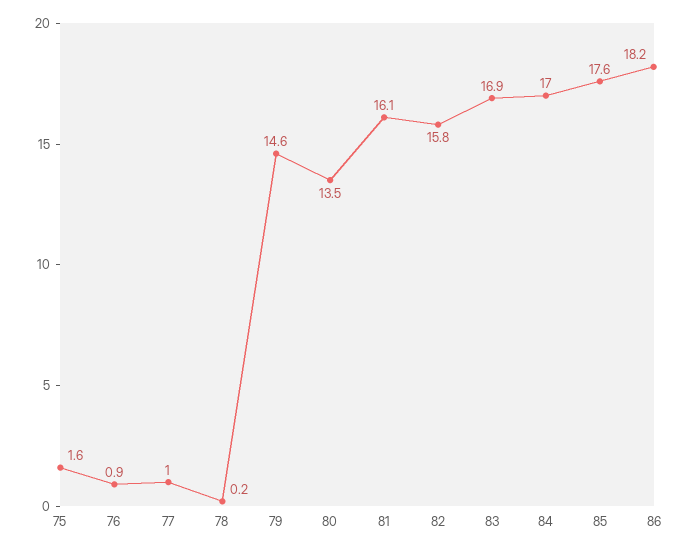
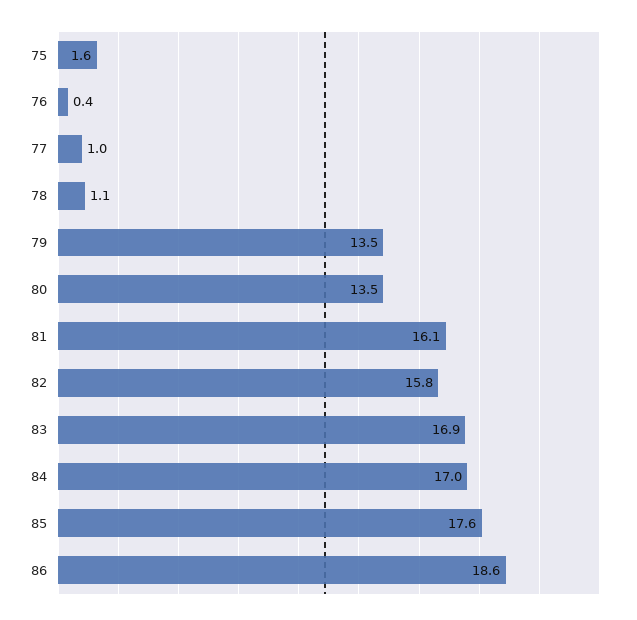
  {
    "75": 1.6,
-   "76": 0.9,
+   "76": 0.4,
    "77": 1,
-   "78": 0.2,
+   "78": 1.1,
-   "79": 14.6,
+   "79": 13.5,
    "80": 13.5,
    "81": 16.1,
    "82": 15.8,
    "83": 16.9,
    "84": 17,
    "85": 17.6,
-   "86": 18.2
+   "86": 18.6
  }

